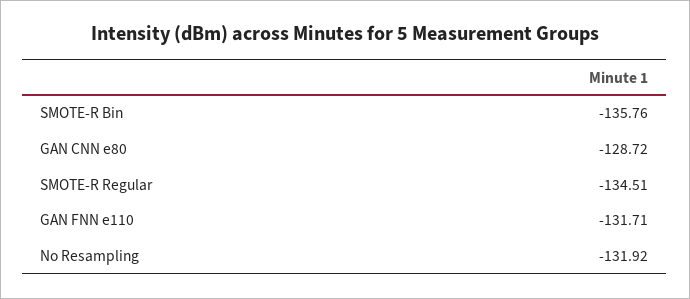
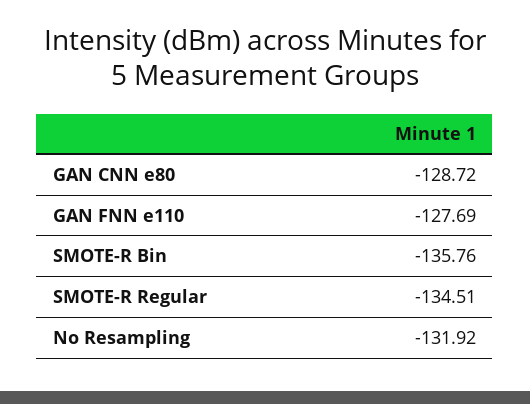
  {
    "SMOTE-R Bin": -135.76,
    "GAN CNN e80": -128.72,
    "SMOTE-R Regular": -134.51,
-   "GAN FNN e110": -131.71,
+   "GAN FNN e110": -127.69,
    "No Resampling": -131.92
  }

